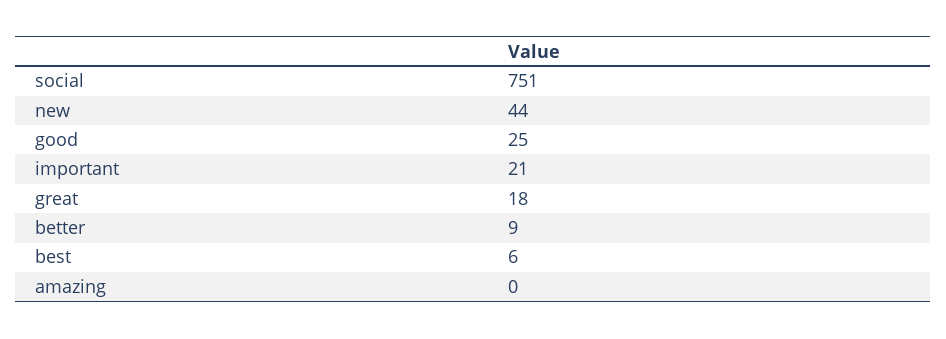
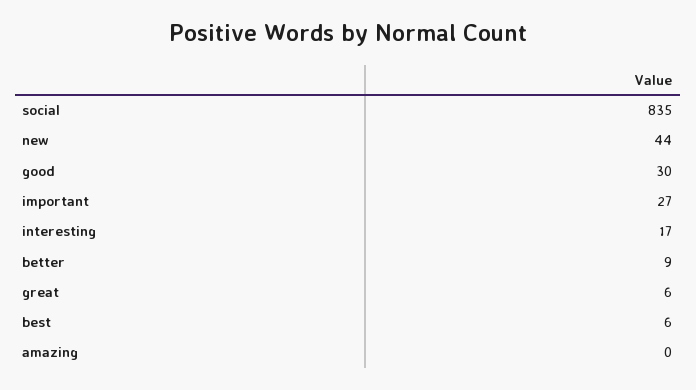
  {
-   "social": 751,
+   "social": 835,
    "new": 44,
-   "good": 25,
+   "good": 30,
-   "important": 21,
+   "important": 27,
-   "great": 18,
+   "great": 6,
    "better": 9,
    "best": 6,
-   "amazing": 0
+   "amazing": 0,
+   "interesting": 17
  }

